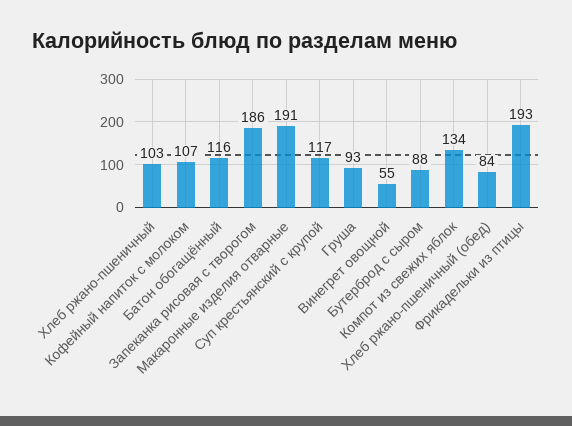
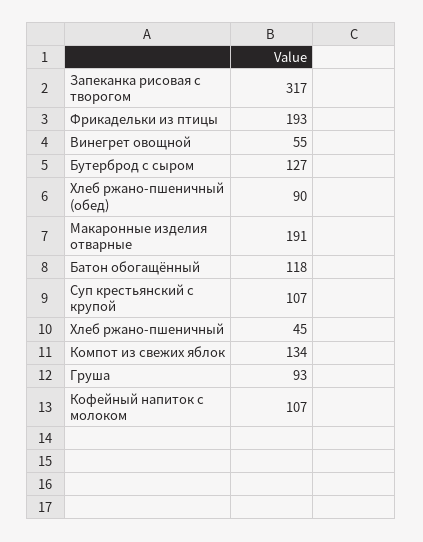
  {
-   "Хлеб ржано-пшеничный": 103,
+   "Хлеб ржано-пшеничный": 45,
    "Кофейный напиток с молоком": 107,
-   "Батон обогащённый": 116,
+   "Батон обогащённый": 118,
-   "Запеканка рисовая с творогом": 186,
+   "Запеканка рисовая с творогом": 317,
    "Макаронные изделия отварные": 191,
-   "Суп крестьянский с крупой": 117,
+   "Суп крестьянский с крупой": 107,
    "Груша": 93,
    "Винегрет овощной": 55,
-   "Бутерброд с сыром": 88,
+   "Бутерброд с сыром": 127,
    "Компот из свежих яблок": 134,
-   "Хлеб ржано-пшеничный (обед)": 84,
+   "Хлеб ржано-пшеничный (обед)": 90,
    "Фрикадельки из птицы": 193
  }

